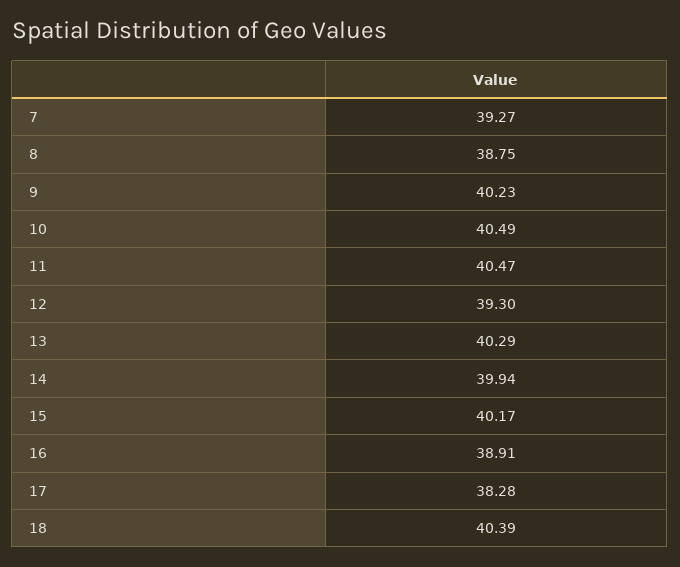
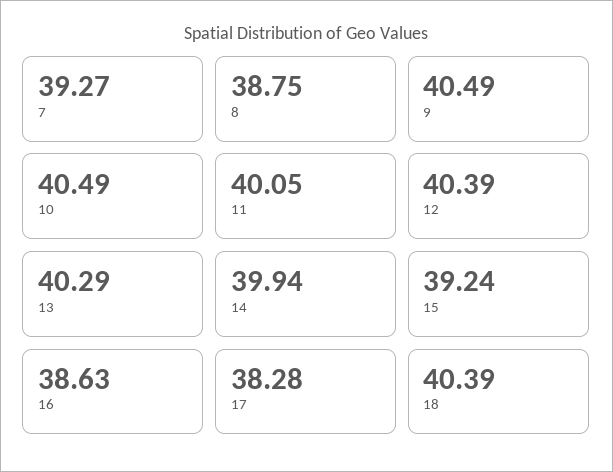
  {
    "7": 39.27,
    "8": 38.75,
-   "9": 40.23,
+   "9": 40.49,
    "10": 40.49,
-   "11": 40.47,
+   "11": 40.05,
-   "12": 39.3,
+   "12": 40.39,
    "13": 40.29,
    "14": 39.94,
-   "15": 40.17,
+   "15": 39.24,
-   "16": 38.91,
+   "16": 38.63,
    "17": 38.28,
    "18": 40.39
  }

